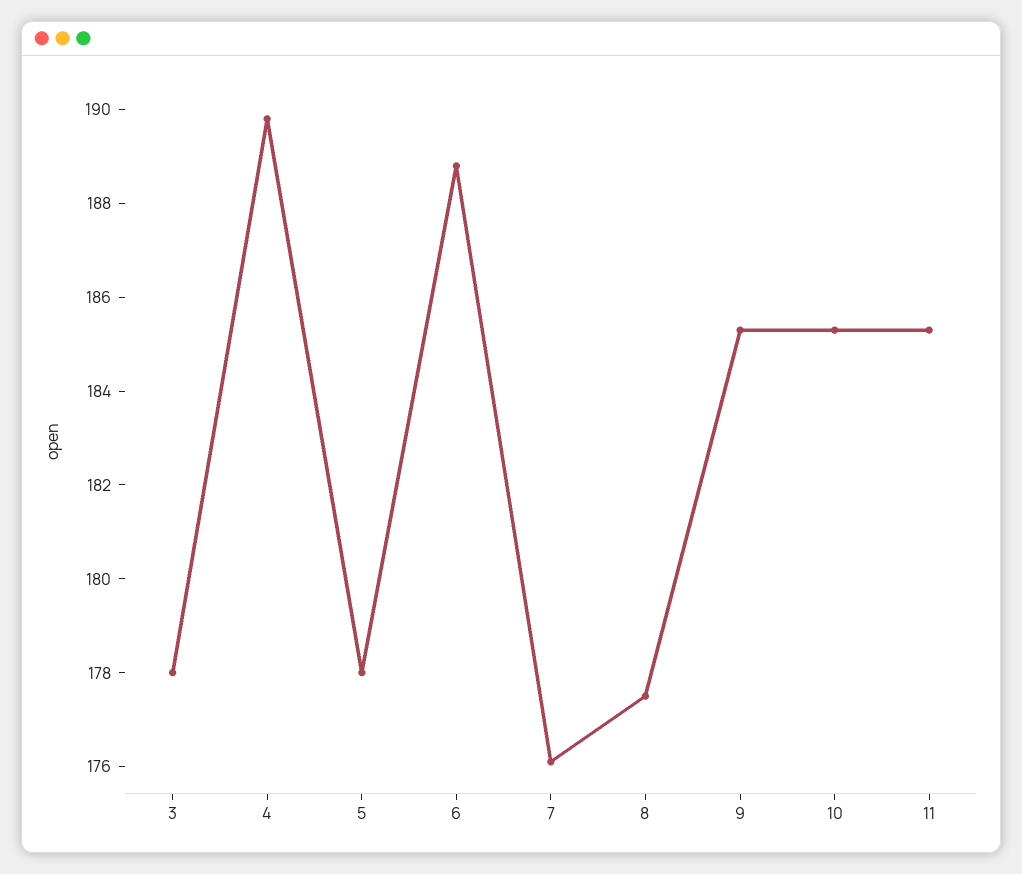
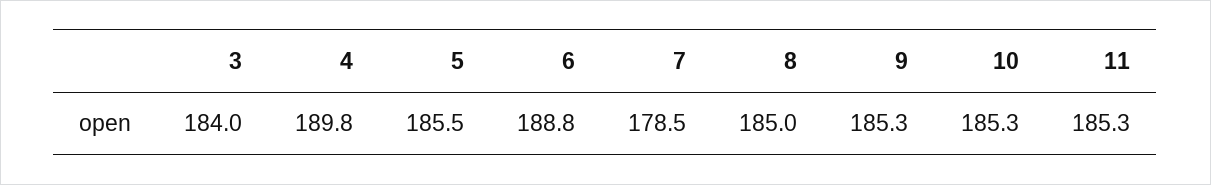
  {
-   "3": 178,
+   "3": 184,
    "4": 189.8,
-   "5": 178,
+   "5": 185.5,
    "6": 188.8,
-   "7": 176,
+   "7": 178.5,
-   "8": 177.5,
+   "8": 185,
    "9": 185.3,
    "10": 185.3,
    "11": 185.3
  }

